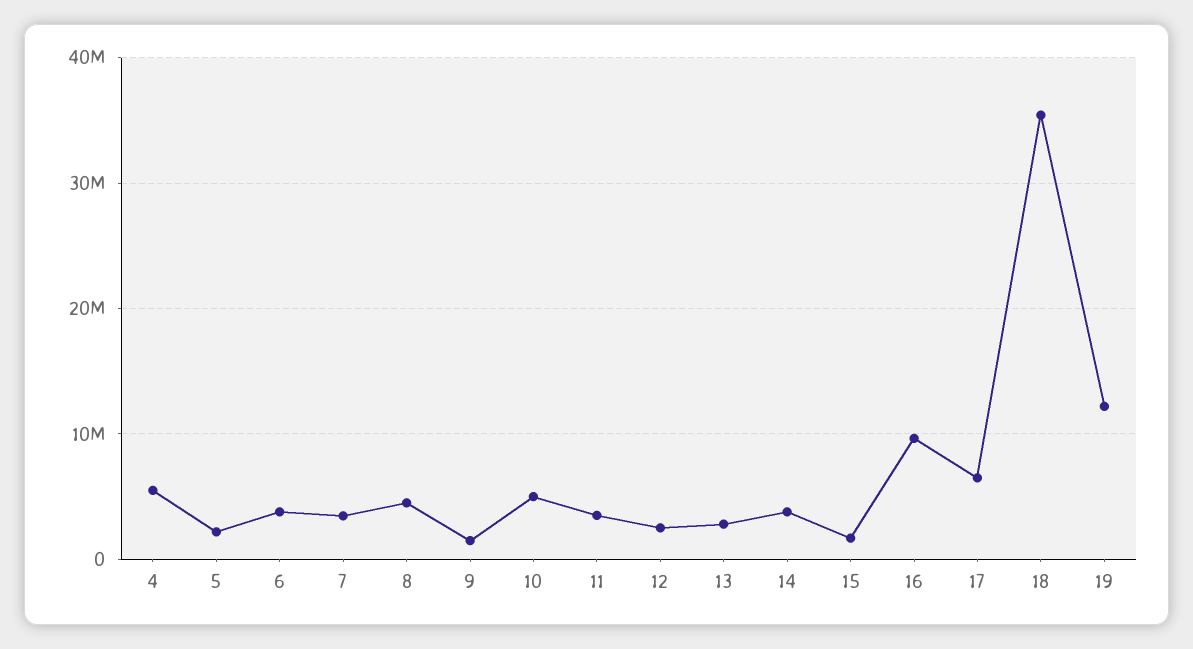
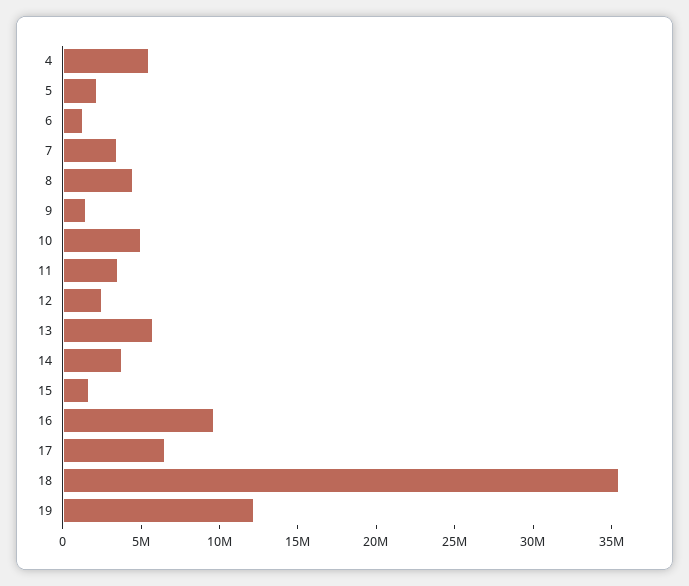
  {
    "4": 6000000,
    "5": 2000000,
-   "6": 4000000,
+   "6": 1000000,
    "7": 3000000,
    "8": 5000000,
    "9": 2000000,
    "10": 5000000,
    "11": 4000000,
    "12": 3000000,
-   "13": 3000000,
+   "13": 6000000,
    "14": 4000000,
    "15": 2000000,
    "16": 10000000,
    "17": 7000000,
    "18": 35000000,
    "19": 12000000
  }

